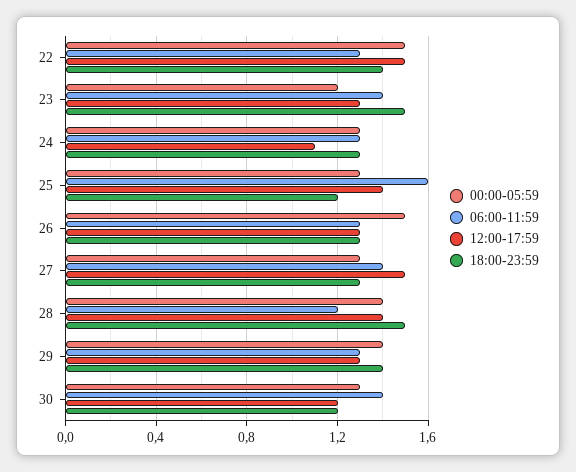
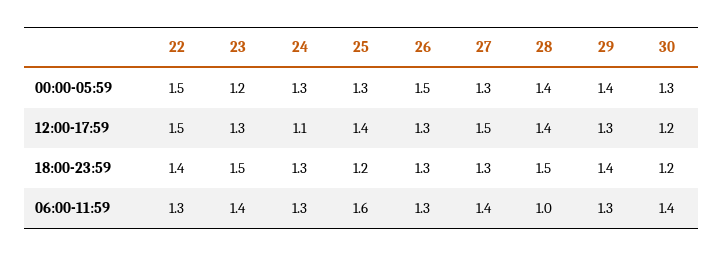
  {
    "00:00-05:59": {
      "22": 1.5,
      "23": 1.2,
      "24": 1.3,
      "25": 1.3,
      "26": 1.5,
      "27": 1.3,
      "28": 1.4,
      "29": 1.4,
      "30": 1.3
    },
    "06:00-11:59": {
      "22": 1.3,
      "23": 1.4,
      "24": 1.3,
      "25": 1.6,
      "26": 1.3,
      "27": 1.4,
-     "28": 1.2,
+     "28": 1,
      "29": 1.3,
      "30": 1.4
    },
    "12:00-17:59": {
      "22": 1.5,
      "23": 1.3,
      "24": 1.1,
      "25": 1.4,
      "26": 1.3,
      "27": 1.5,
      "28": 1.4,
      "29": 1.3,
      "30": 1.2
    },
    "18:00-23:59": {
      "22": 1.4,
      "23": 1.5,
      "24": 1.3,
      "25": 1.2,
      "26": 1.3,
      "27": 1.3,
      "28": 1.5,
      "29": 1.4,
      "30": 1.2
    }
  }

